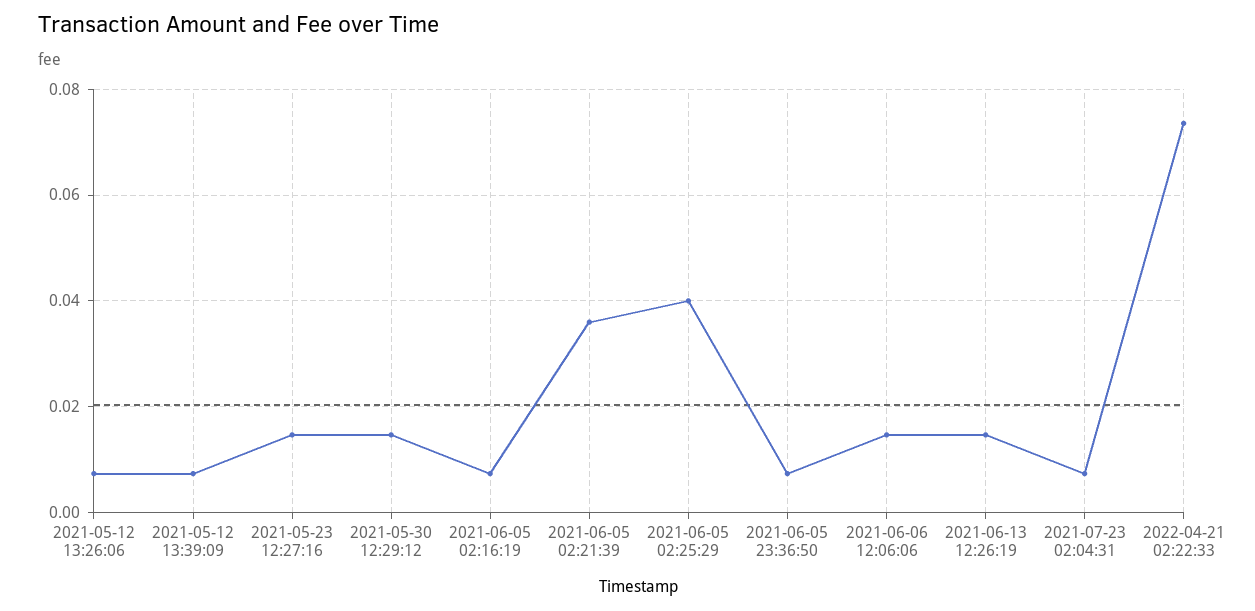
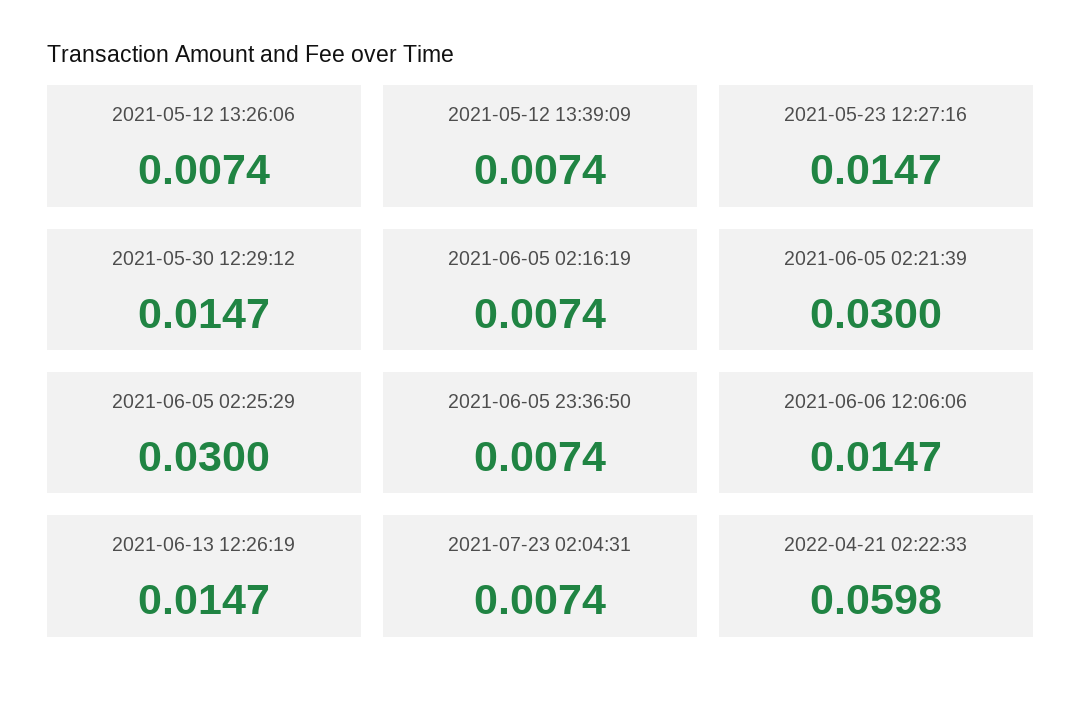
  {
    "2021-05-12 13:26:06": 0.0074,
    "2021-05-12 13:39:09": 0.0074,
    "2021-05-23 12:27:16": 0.0147,
    "2021-05-30 12:29:12": 0.0147,
    "2021-06-05 02:16:19": 0.0074,
-   "2021-06-05 02:21:39": 0.036,
+   "2021-06-05 02:21:39": 0.03,
-   "2021-06-05 02:25:29": 0.04,
+   "2021-06-05 02:25:29": 0.03,
    "2021-06-05 23:36:50": 0.0074,
    "2021-06-06 12:06:06": 0.0147,
    "2021-06-13 12:26:19": 0.0147,
    "2021-07-23 02:04:31": 0.0074,
-   "2022-04-21 02:22:33": 0.074
+   "2022-04-21 02:22:33": 0.0598
  }

